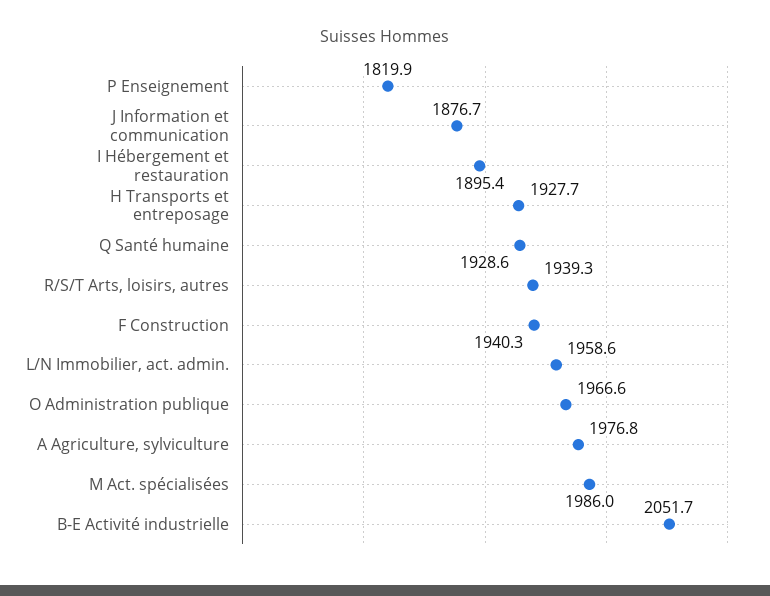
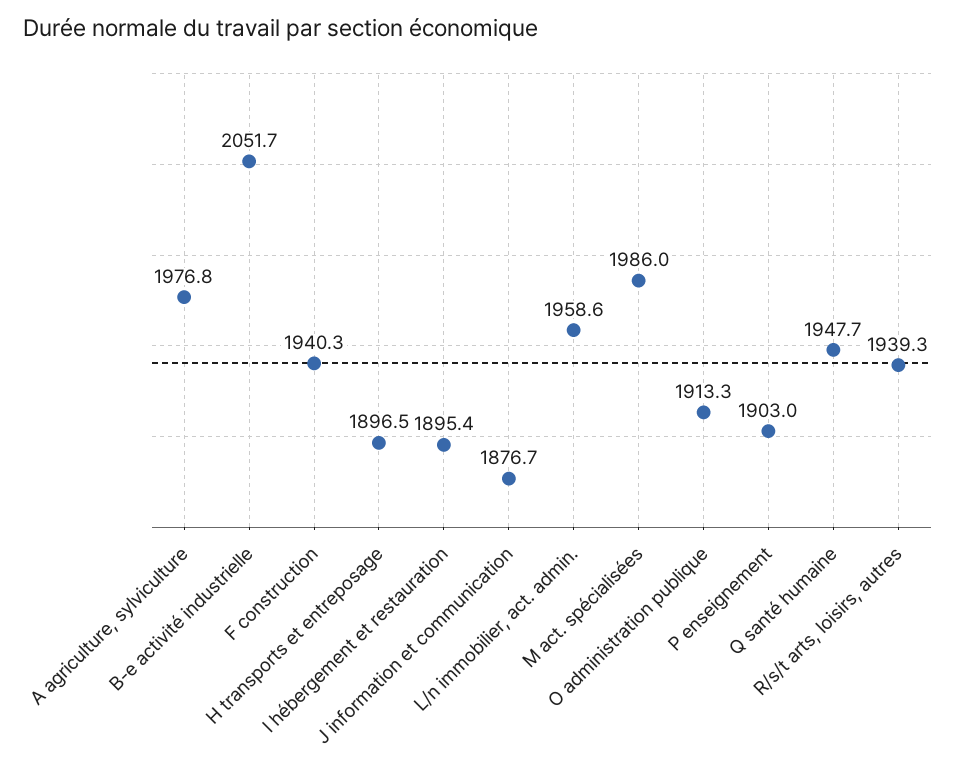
  {
-   "P Enseignement": 1819.9,
+   "P Enseignement": 1903,
    "J Information et communication": 1876.7,
    "I Hébergement et restauration": 1895.4,
-   "H Transports et entreposage": 1927.7,
+   "H Transports et entreposage": 1896.5,
-   "Q Santé humaine": 1928.6,
+   "Q Santé humaine": 1947.7,
    "R/S/T Arts, loisirs, autres": 1939.3,
    "F Construction": 1940.3,
    "L/N Immobilier, act. admin.": 1958.6,
-   "O Administration publique": 1966.6,
+   "O Administration publique": 1913.3,
    "A Agriculture, sylviculture": 1976.8,
    "M Act. spécialisées": 1986,
    "B-E Activité industrielle": 2051.7
  }

